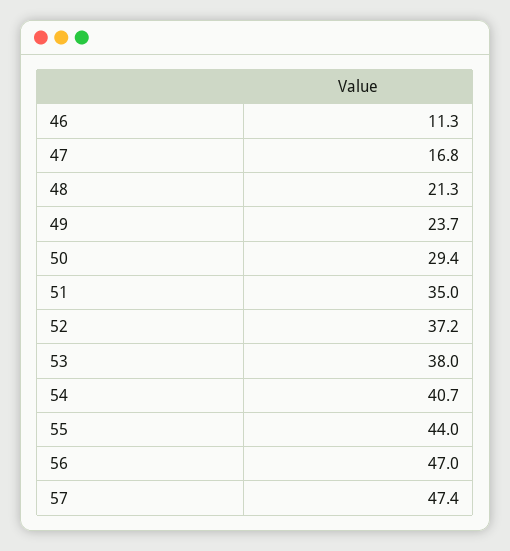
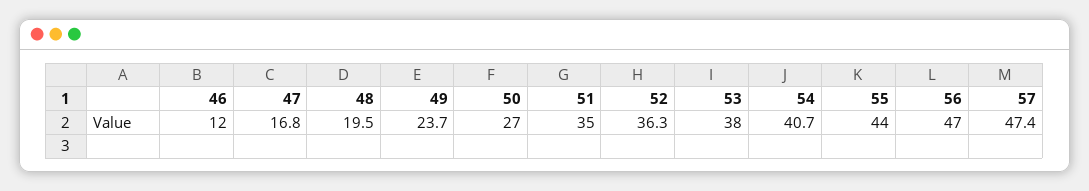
  {
-   "46": 11.3,
+   "46": 12,
    "47": 16.8,
-   "48": 21.3,
+   "48": 19.5,
    "49": 23.7,
-   "50": 29.4,
+   "50": 27,
    "51": 35,
-   "52": 37.2,
+   "52": 36.3,
    "53": 38,
    "54": 40.7,
    "55": 44,
    "56": 47,
    "57": 47.4
  }

